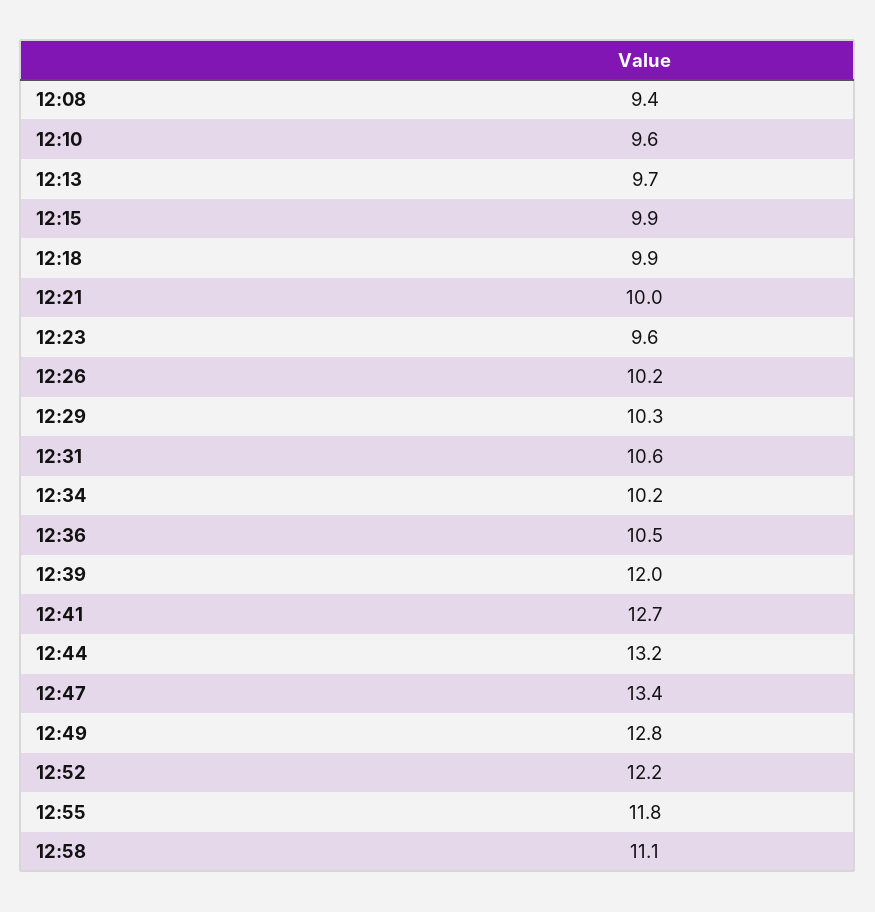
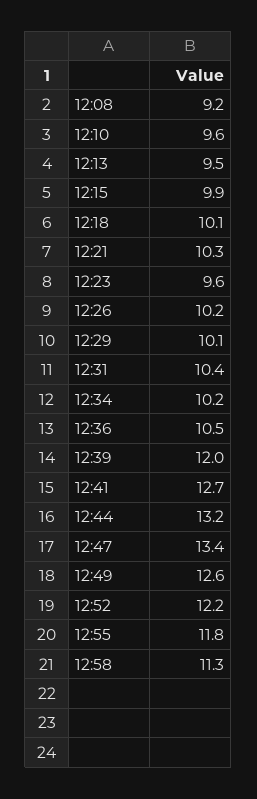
  {
-   "12:08": 9.4,
+   "12:08": 9.2,
    "12:10": 9.6,
-   "12:13": 9.7,
+   "12:13": 9.5,
    "12:15": 9.9,
-   "12:18": 9.9,
+   "12:18": 10.1,
-   "12:21": 10,
+   "12:21": 10.3,
    "12:23": 9.6,
    "12:26": 10.2,
-   "12:29": 10.3,
+   "12:29": 10.1,
-   "12:31": 10.6,
+   "12:31": 10.4,
    "12:34": 10.2,
    "12:36": 10.5,
    "12:39": 12,
    "12:41": 12.7,
    "12:44": 13.2,
    "12:47": 13.4,
-   "12:49": 12.8,
+   "12:49": 12.6,
    "12:52": 12.2,
    "12:55": 11.8,
-   "12:58": 11.1
+   "12:58": 11.3
  }

